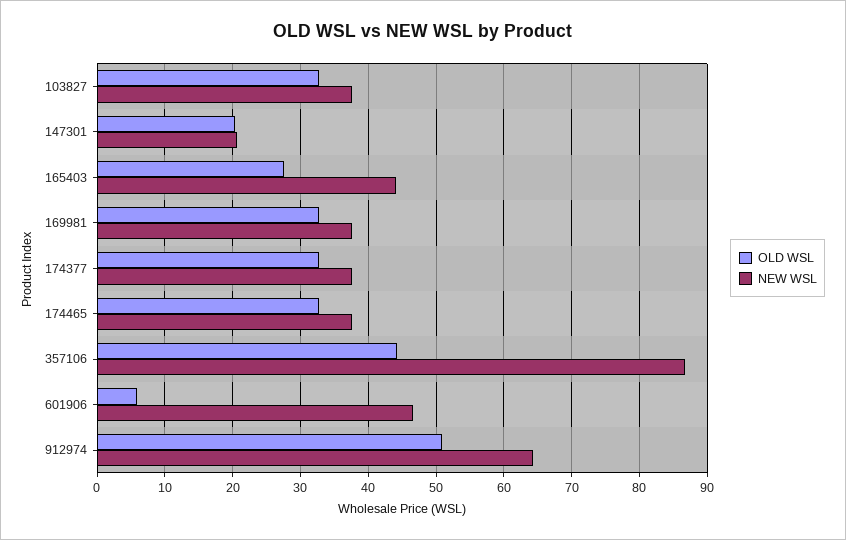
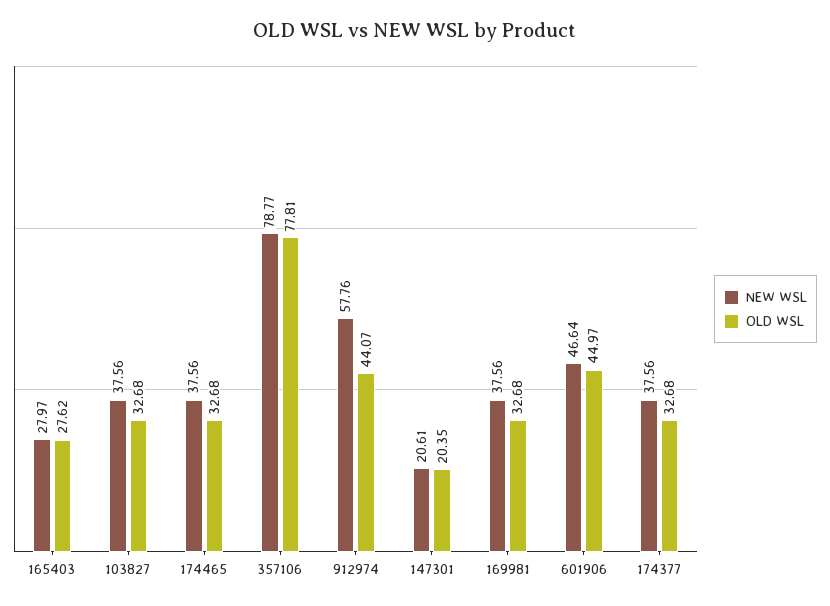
  {
    "OLD WSL": {
      "103827": 32.68,
      "147301": 20.35,
      "165403": 27.62,
      "169981": 32.68,
      "174377": 32.68,
      "174465": 32.68,
-     "357106": 44,
+     "357106": 77.81,
-     "601906": 6,
+     "601906": 44.97,
-     "912974": 51
+     "912974": 44.07
    },
    "NEW WSL": {
      "103827": 37.56,
      "147301": 20.61,
-     "165403": 44,
+     "165403": 27.97,
      "169981": 37.56,
      "174377": 37.56,
      "174465": 37.56,
-     "357106": 87,
+     "357106": 78.77,
      "601906": 46.64,
-     "912974": 64
+     "912974": 57.76
    }
  }

